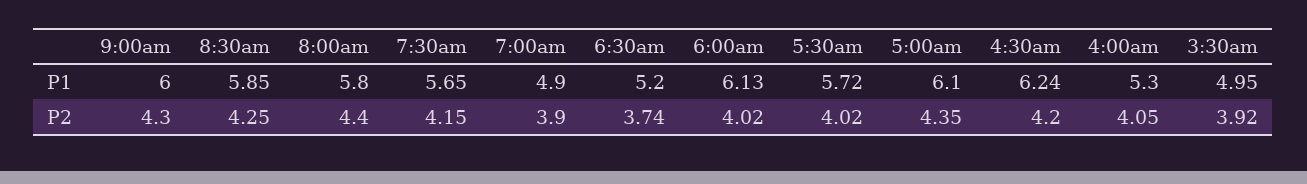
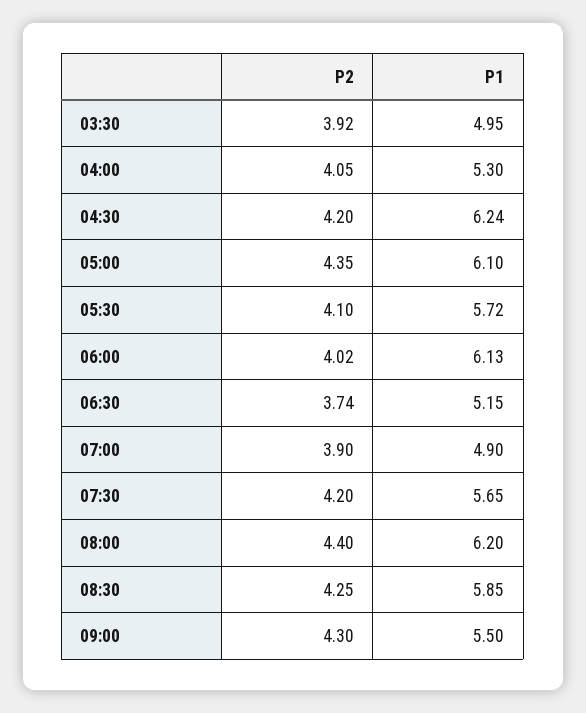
  {
    "9:00am": {
-     "P1": 6,
+     "P1": 5.5,
      "P2": 4.3
    },
    "8:30am": {
      "P1": 5.85,
      "P2": 4.25
    },
    "8:00am": {
-     "P1": 5.8,
+     "P1": 6.2,
      "P2": 4.4
    },
    "7:30am": {
      "P1": 5.65,
-     "P2": 4.15
+     "P2": 4.2
    },
    "7:00am": {
      "P1": 4.9,
      "P2": 3.9
    },
    "6:30am": {
-     "P1": 5.2,
+     "P1": 5.15,
      "P2": 3.74
    },
    "6:00am": {
      "P1": 6.13,
      "P2": 4.02
    },
    "5:30am": {
      "P1": 5.72,
-     "P2": 4.02
+     "P2": 4.1
    },
    "5:00am": {
      "P1": 6.1,
      "P2": 4.35
    },
    "4:30am": {
      "P1": 6.24,
      "P2": 4.2
    },
    "4:00am": {
      "P1": 5.3,
      "P2": 4.05
    },
    "3:30am": {
      "P1": 4.95,
      "P2": 3.92
    }
  }

